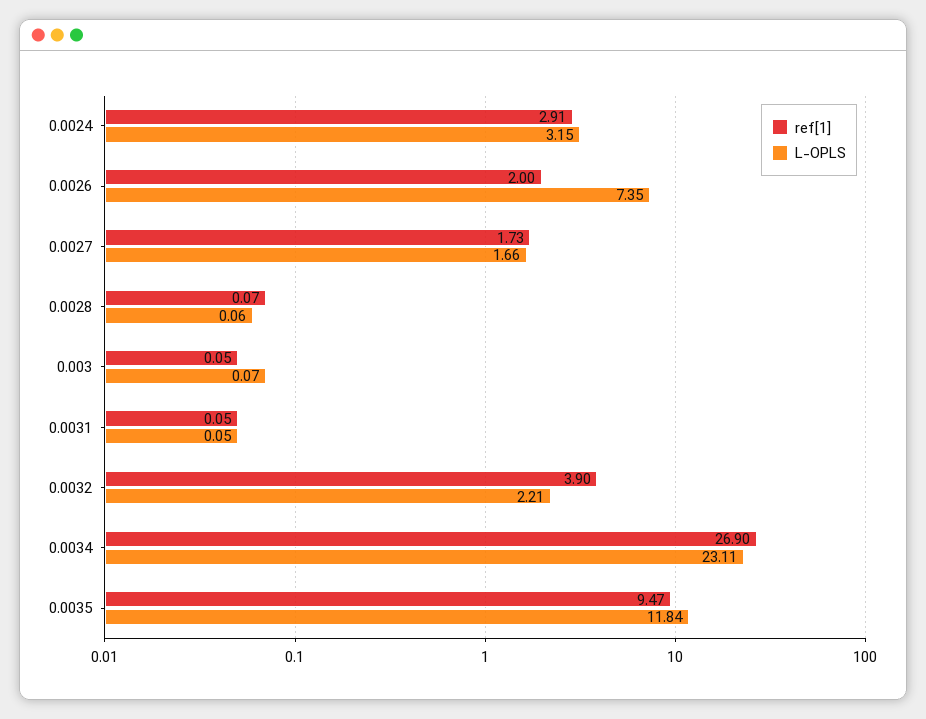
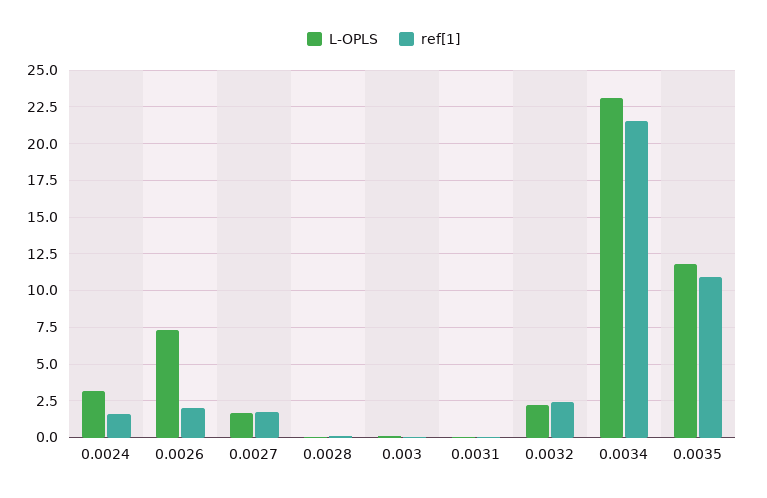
  {
    "ref[1]": {
-     "0.0024": 2.91,
+     "0.0024": 1.5,
      "0.0026": 2,
      "0.0027": 1.73,
      "0.0028": 0.07,
      "0.003": 0.05,
      "0.0031": 0.05,
-     "0.0032": 3.9,
+     "0.0032": 2.5,
-     "0.0034": 26.9,
+     "0.0034": 21.5,
-     "0.0035": 9.47
+     "0.0035": 11
    },
    "L-OPLS": {
      "0.0024": 3.15,
      "0.0026": 7.35,
      "0.0027": 1.66,
      "0.0028": 0.06,
      "0.003": 0.07,
      "0.0031": 0.05,
      "0.0032": 2.21,
      "0.0034": 23.11,
      "0.0035": 11.84
    }
  }

